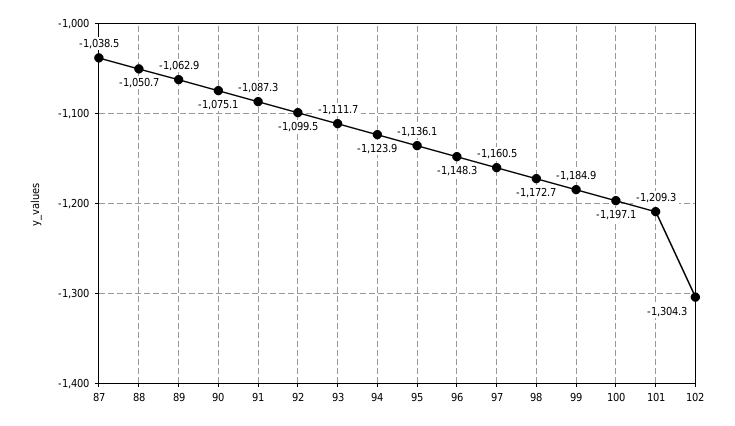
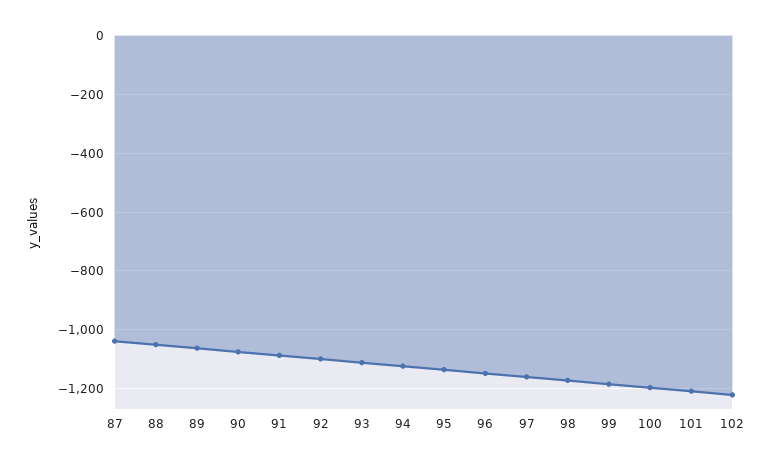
  {
    "87": -1038.5,
    "88": -1050.7,
    "89": -1062.9,
    "90": -1075.1,
    "91": -1087.3,
    "92": -1099.5,
    "93": -1111.7,
    "94": -1123.9,
    "95": -1136.1,
    "96": -1148.3,
    "97": -1160.5,
    "98": -1172.7,
    "99": -1184.9,
    "100": -1197.1,
    "101": -1209.3,
-   "102": -1304.3
+   "102": -1225
  }

